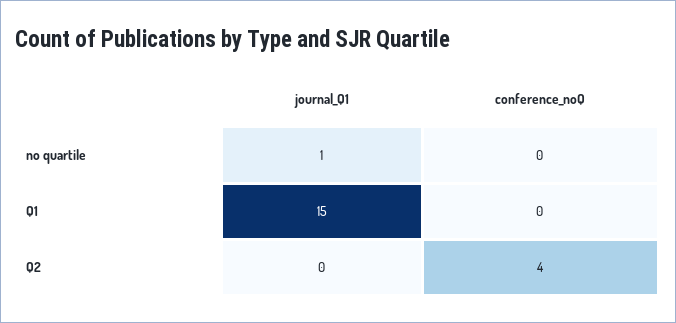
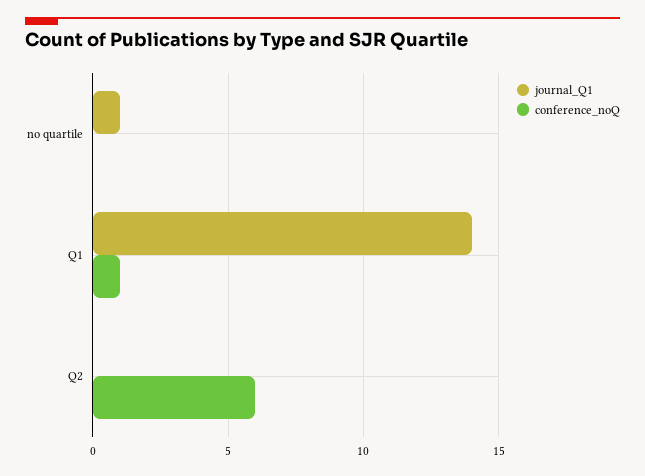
  {
    "journal_Q1": {
      "no quartile": 1,
-     "Q1": 15,
+     "Q1": 14,
      "Q2": 0
    },
    "conference_noQ": {
      "no quartile": 0,
-     "Q1": 0,
+     "Q1": 1,
-     "Q2": 4
+     "Q2": 6
    }
  }

